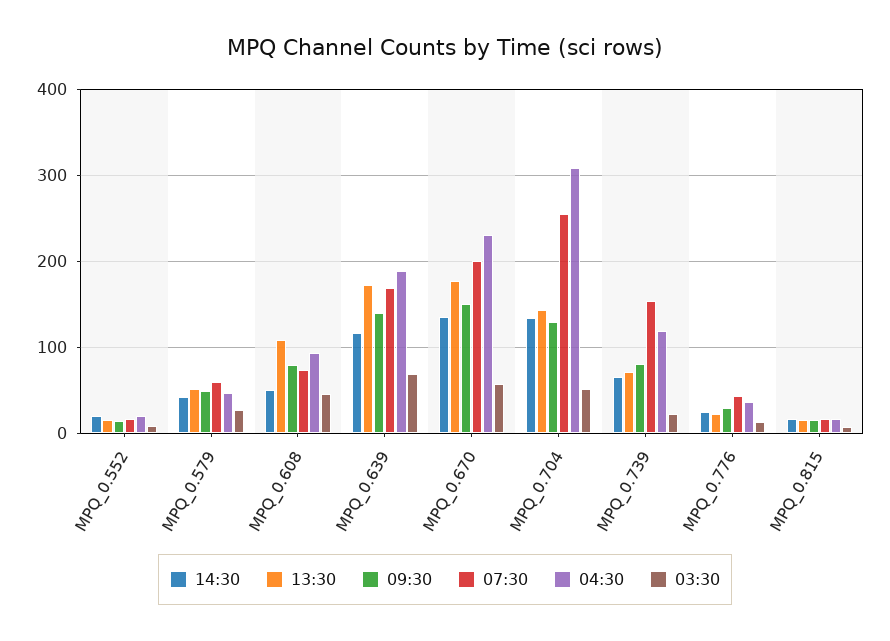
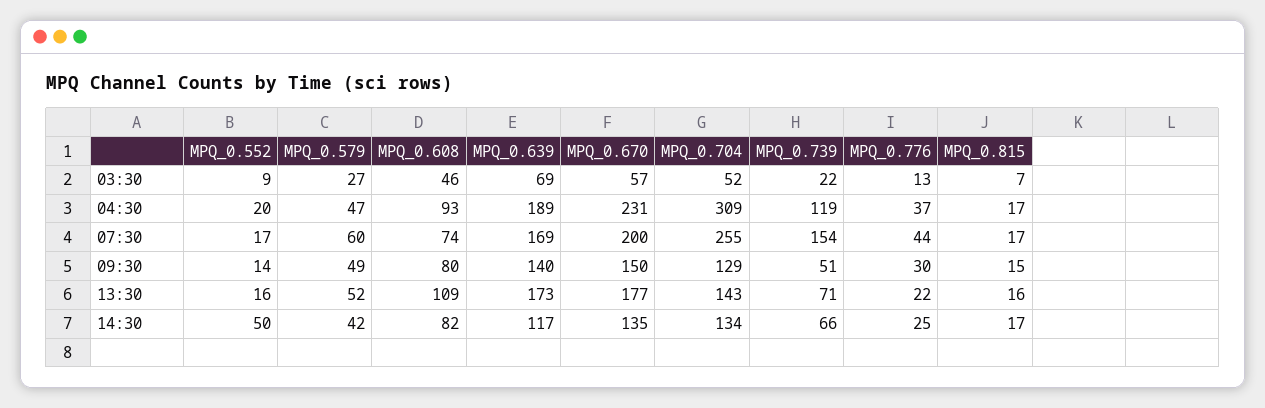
  {
    "14:30": {
-     "MPQ_0.552": 20,
+     "MPQ_0.552": 50,
      "MPQ_0.579": 42,
-     "MPQ_0.608": 50,
+     "MPQ_0.608": 82,
      "MPQ_0.639": 117,
      "MPQ_0.670": 135,
      "MPQ_0.704": 134,
      "MPQ_0.739": 66,
      "MPQ_0.776": 25,
      "MPQ_0.815": 17
    },
    "13:30": {
      "MPQ_0.552": 16,
      "MPQ_0.579": 52,
      "MPQ_0.608": 109,
      "MPQ_0.639": 173,
      "MPQ_0.670": 177,
      "MPQ_0.704": 143,
      "MPQ_0.739": 71,
      "MPQ_0.776": 22,
      "MPQ_0.815": 16
    },
    "09:30": {
      "MPQ_0.552": 14,
      "MPQ_0.579": 49,
      "MPQ_0.608": 80,
      "MPQ_0.639": 140,
      "MPQ_0.670": 150,
      "MPQ_0.704": 129,
-     "MPQ_0.739": 80,
+     "MPQ_0.739": 51,
      "MPQ_0.776": 30,
      "MPQ_0.815": 15
    },
    "07:30": {
      "MPQ_0.552": 17,
      "MPQ_0.579": 60,
      "MPQ_0.608": 74,
      "MPQ_0.639": 169,
      "MPQ_0.670": 200,
      "MPQ_0.704": 255,
      "MPQ_0.739": 154,
      "MPQ_0.776": 44,
      "MPQ_0.815": 17
    },
    "04:30": {
      "MPQ_0.552": 20,
      "MPQ_0.579": 47,
      "MPQ_0.608": 93,
      "MPQ_0.639": 189,
      "MPQ_0.670": 231,
      "MPQ_0.704": 309,
      "MPQ_0.739": 119,
      "MPQ_0.776": 37,
      "MPQ_0.815": 17
    },
    "03:30": {
      "MPQ_0.552": 9,
      "MPQ_0.579": 27,
      "MPQ_0.608": 46,
      "MPQ_0.639": 69,
      "MPQ_0.670": 57,
      "MPQ_0.704": 52,
      "MPQ_0.739": 22,
      "MPQ_0.776": 13,
      "MPQ_0.815": 7
    }
  }

